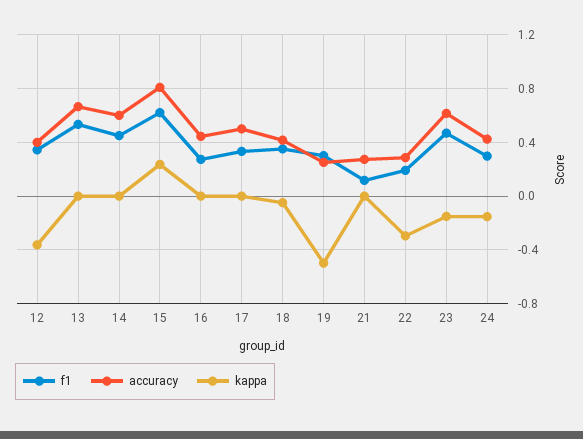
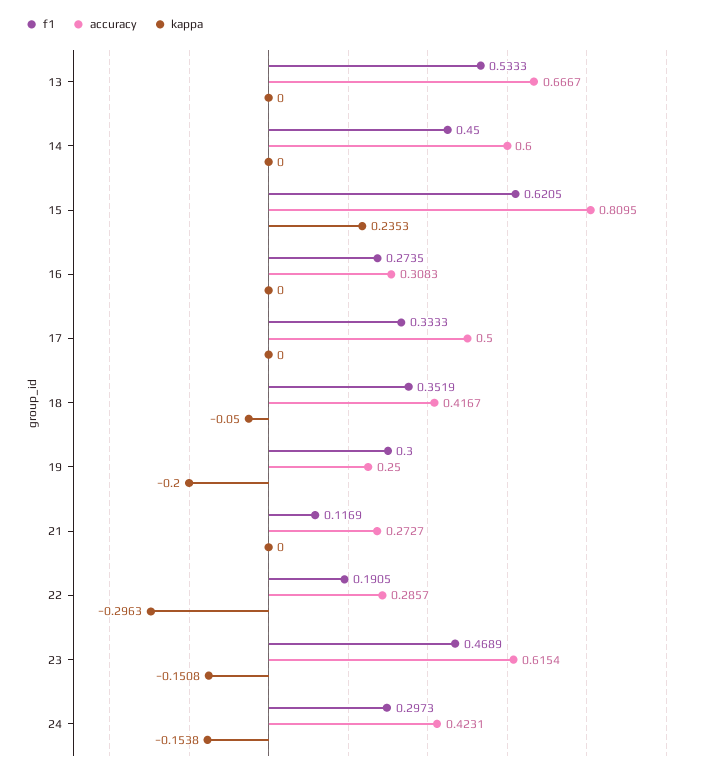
  {
    "f1": {
-     "12": 0.35,
      "13": 0.5333,
      "14": 0.45,
      "15": 0.6205,
      "16": 0.2735,
      "17": 0.3333,
      "18": 0.3519,
      "19": 0.3,
      "21": 0.1169,
      "22": 0.1905,
      "23": 0.4689,
      "24": 0.2973
    },
    "accuracy": {
-     "12": 0.4,
      "13": 0.6667,
      "14": 0.6,
      "15": 0.8095,
-     "16": 0.45,
+     "16": 0.3083,
      "17": 0.5,
      "18": 0.4167,
      "19": 0.25,
      "21": 0.2727,
      "22": 0.2857,
      "23": 0.6154,
      "24": 0.4231
    },
    "kappa": {
-     "12": -0.35,
      "13": 0,
      "14": 0,
      "15": 0.2353,
      "16": 0,
      "17": 0,
      "18": -0.05,
-     "19": -0.5,
+     "19": -0.2,
      "21": 0,
      "22": -0.2963,
      "23": -0.1508,
      "24": -0.1538
    }
  }

